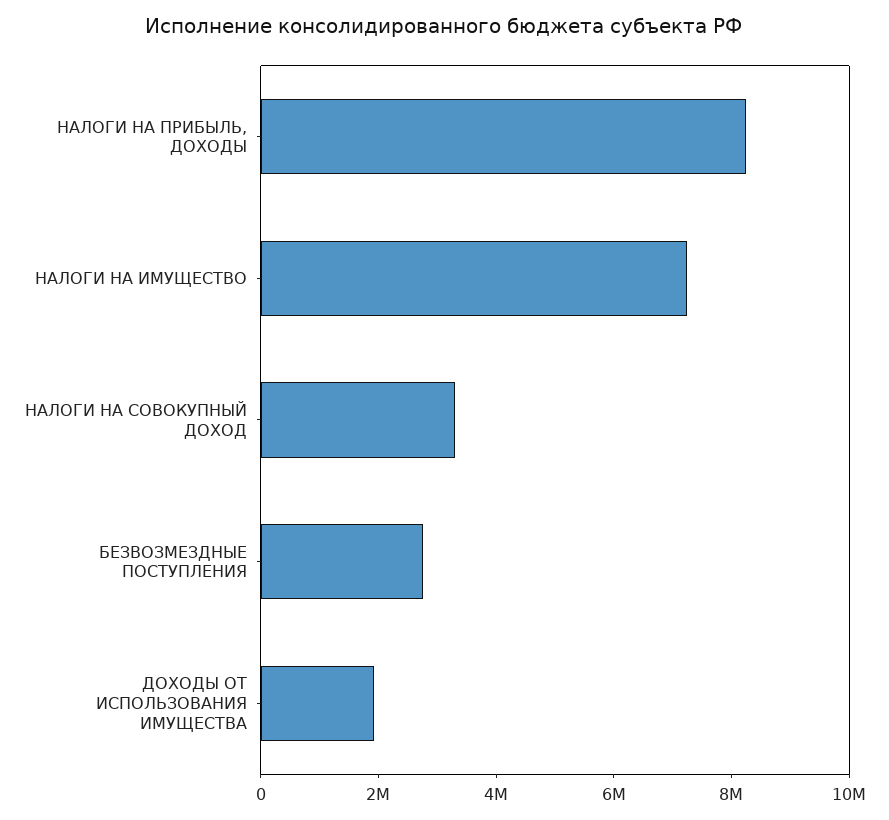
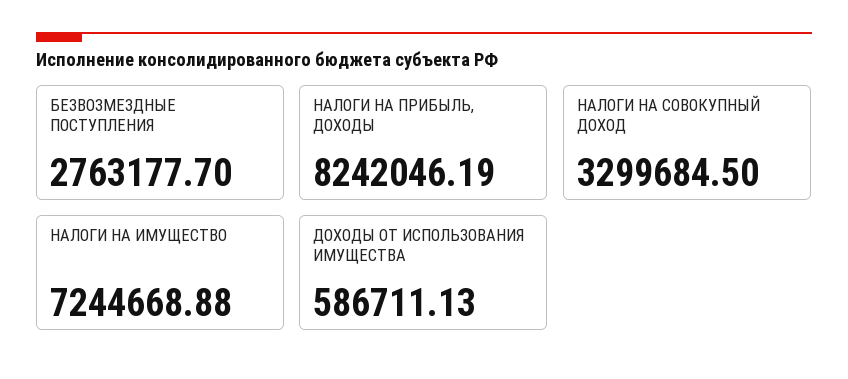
  {
    "НАЛОГИ НА ПРИБЫЛЬ, ДОХОДЫ": 8242046.19,
    "НАЛОГИ НА ИМУЩЕСТВО": 7244668.88,
    "НАЛОГИ НА СОВОКУПНЫЙ ДОХОД": 3299684.5,
    "БЕЗВОЗМЕЗДНЫЕ ПОСТУПЛЕНИЯ": 2763177.7,
-   "ДОХОДЫ ОТ ИСПОЛЬЗОВАНИЯ ИМУЩЕСТВА": 2000000
+   "ДОХОДЫ ОТ ИСПОЛЬЗОВАНИЯ ИМУЩЕСТВА": 586711.13
  }

